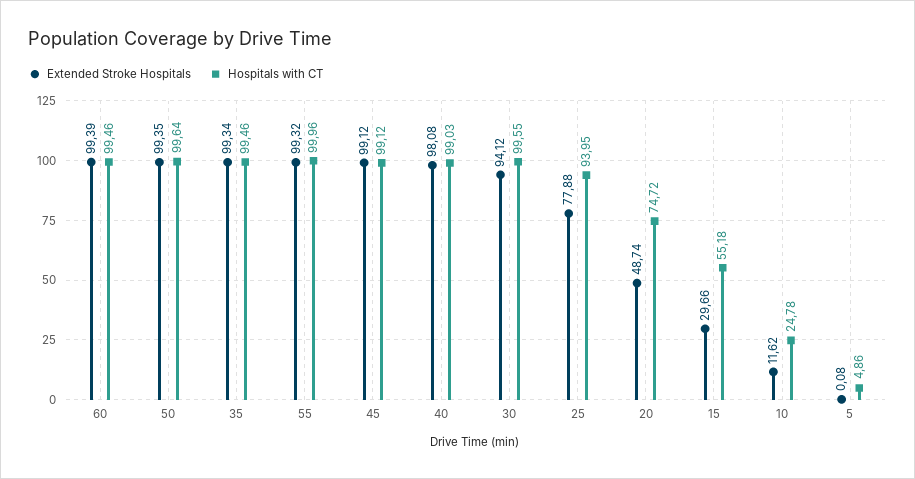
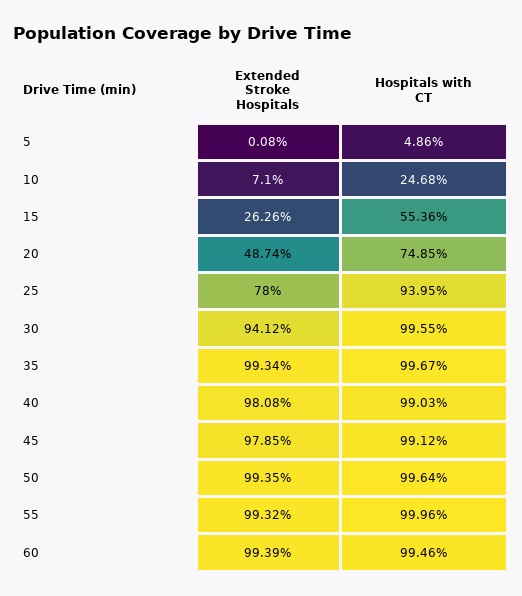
  {
    "Extended Stroke Hospitals": {
      "60": 99.39,
      "50": 99.35,
      "35": 99.34,
      "55": 99.32,
-     "45": 99.12,
+     "45": 97.85,
      "40": 98.08,
      "30": 94.12,
-     "25": 77.88,
+     "25": 78,
      "20": 48.74,
-     "15": 29.66,
+     "15": 26.26,
-     "10": 11.62,
+     "10": 7.1,
      "5": 0.08
    },
    "Hospitals with CT": {
      "60": 99.46,
      "50": 99.64,
-     "35": 99.46,
+     "35": 99.67,
      "55": 99.96,
      "45": 99.12,
      "40": 99.03,
      "30": 99.55,
      "25": 93.95,
-     "20": 74.72,
+     "20": 74.85,
-     "15": 55.18,
+     "15": 55.36,
-     "10": 24.78,
+     "10": 24.68,
      "5": 4.86
    }
  }

